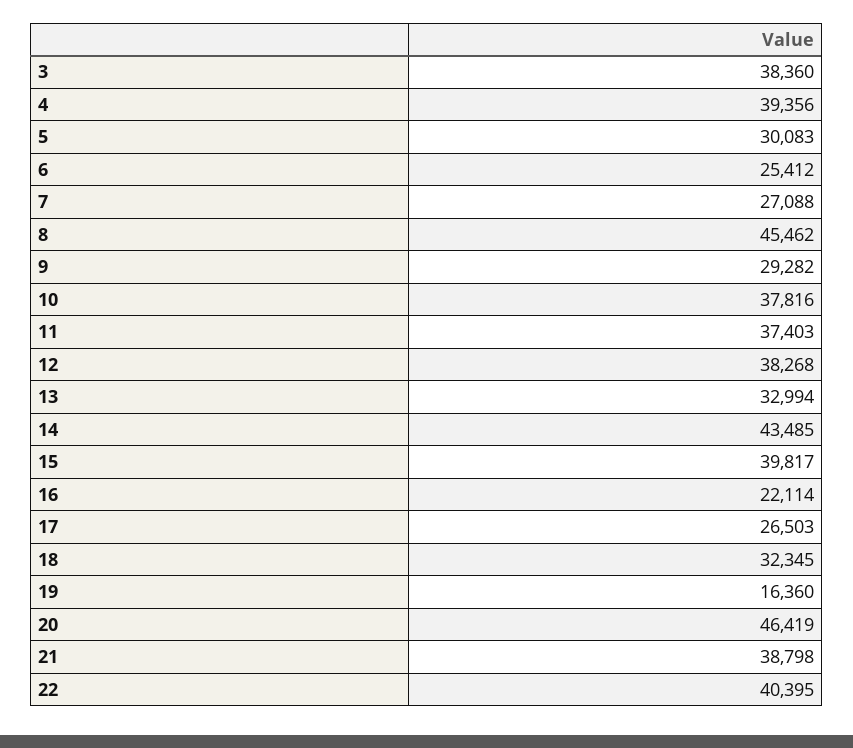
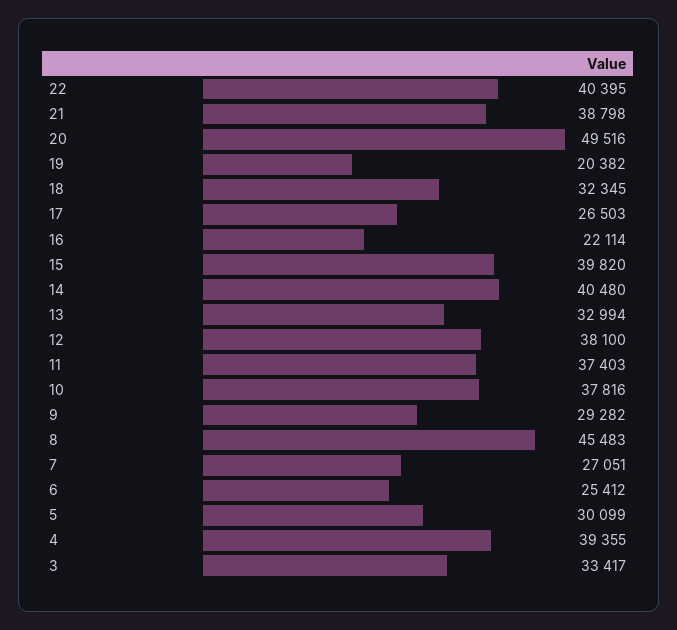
  {
-   "3": 38360,
+   "3": 33417,
-   "4": 39356,
+   "4": 39355,
-   "5": 30083,
+   "5": 30099,
    "6": 25412,
-   "7": 27088,
+   "7": 27051,
-   "8": 45462,
+   "8": 45483,
    "9": 29282,
    "10": 37816,
    "11": 37403,
-   "12": 38268,
+   "12": 38100,
    "13": 32994,
-   "14": 43485,
+   "14": 40480,
-   "15": 39817,
+   "15": 39820,
    "16": 22114,
    "17": 26503,
    "18": 32345,
-   "19": 16360,
+   "19": 20382,
-   "20": 46419,
+   "20": 49516,
    "21": 38798,
    "22": 40395
  }

